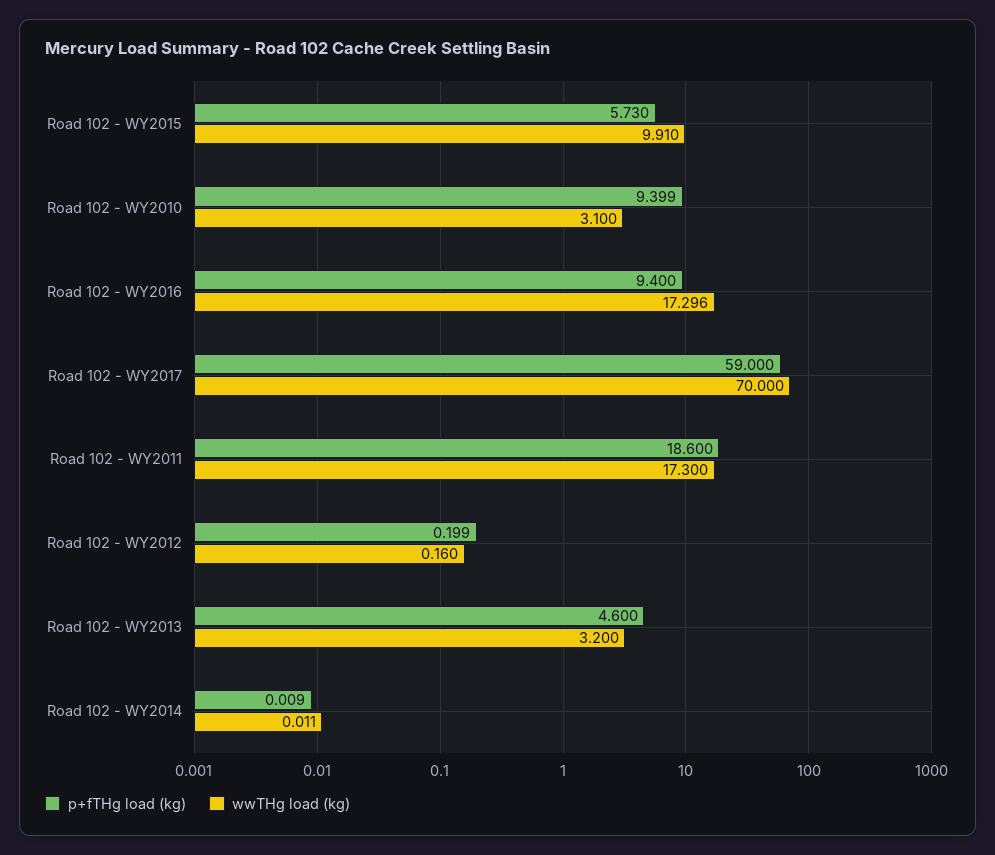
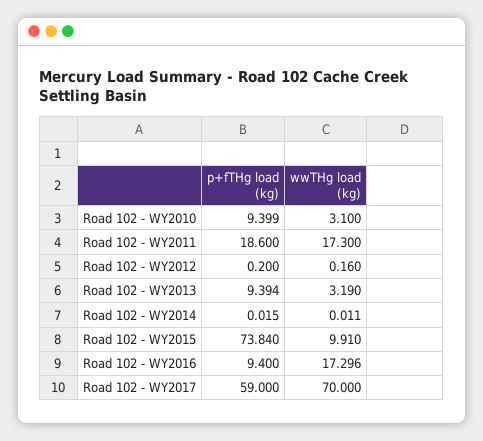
  {
    "p+fTHg load (kg)": {
-     "Road 102 - WY2015": 5.73,
+     "Road 102 - WY2015": 73.84,
      "Road 102 - WY2010": 9.399,
      "Road 102 - WY2016": 9.4,
      "Road 102 - WY2017": 59,
      "Road 102 - WY2011": 18.6,
-     "Road 102 - WY2012": 0.199,
+     "Road 102 - WY2012": 0.2,
-     "Road 102 - WY2013": 4.6,
+     "Road 102 - WY2013": 9.394,
-     "Road 102 - WY2014": 0.009
+     "Road 102 - WY2014": 0.015
    },
    "wwTHg load (kg)": {
      "Road 102 - WY2015": 9.91,
      "Road 102 - WY2010": 3.1,
      "Road 102 - WY2016": 17.296,
      "Road 102 - WY2017": 70,
      "Road 102 - WY2011": 17.3,
      "Road 102 - WY2012": 0.16,
-     "Road 102 - WY2013": 3.2,
+     "Road 102 - WY2013": 3.19,
      "Road 102 - WY2014": 0.011
    }
  }

